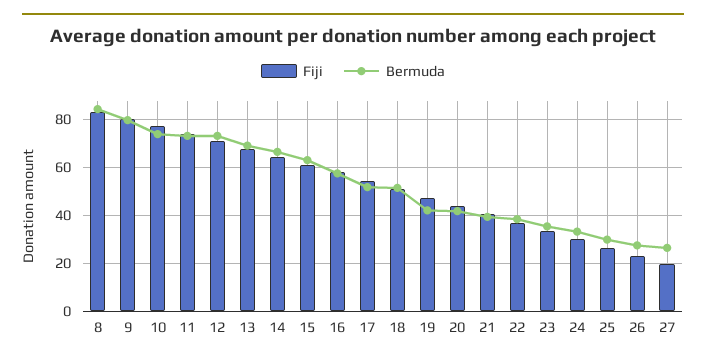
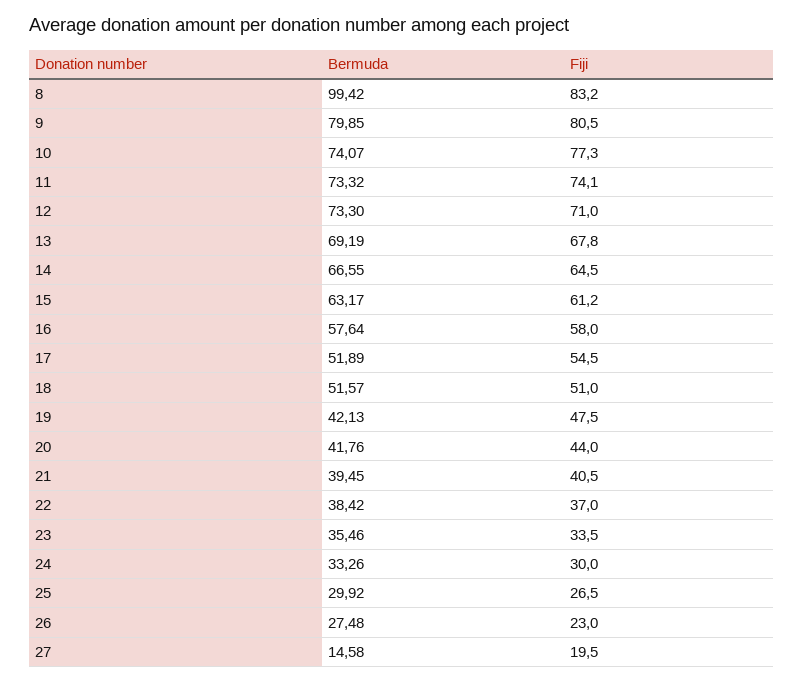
  {
    "Fiji": {
      "8": 83.2,
      "9": 80.5,
      "10": 77.3,
      "11": 74.1,
      "12": 71,
      "13": 67.8,
      "14": 64.5,
      "15": 61.2,
      "16": 58,
      "17": 54.5,
      "18": 51,
      "19": 47.5,
      "20": 44,
      "21": 40.5,
      "22": 37,
      "23": 33.5,
      "24": 30,
      "25": 26.5,
      "26": 23,
      "27": 19.5
    },
    "Bermuda": {
-     "8": 85,
+     "8": 99.42,
      "9": 79.85,
      "10": 74.07,
      "11": 73.32,
      "12": 73.3,
      "13": 69.19,
      "14": 66.55,
      "15": 63.17,
      "16": 57.64,
      "17": 51.89,
      "18": 51.57,
      "19": 42.13,
      "20": 41.76,
      "21": 39.45,
      "22": 38.42,
      "23": 35.46,
      "24": 33.26,
      "25": 29.92,
      "26": 27.48,
-     "27": 25
+     "27": 14.58
    }
  }

